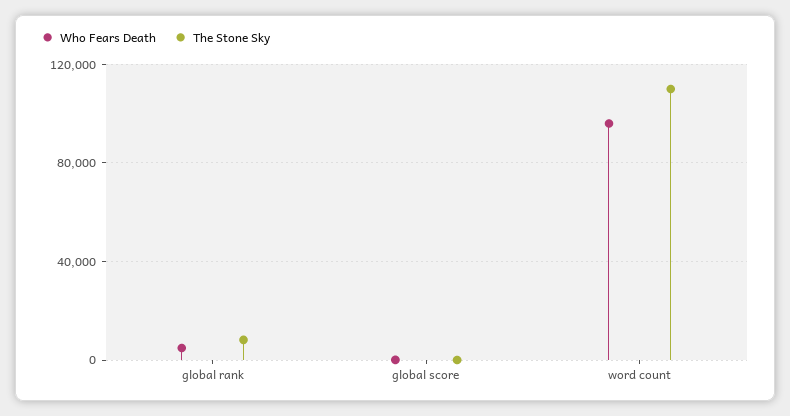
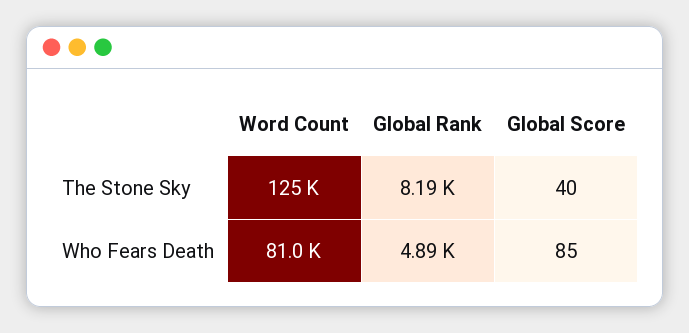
  {
    "Who Fears Death": {
      "global rank": 4890,
      "global score": 85,
-     "word count": 95000
+     "word count": 81000
    },
    "The Stone Sky": {
      "global rank": 8190,
      "global score": 40,
-     "word count": 110000
+     "word count": 125000
    }
  }

